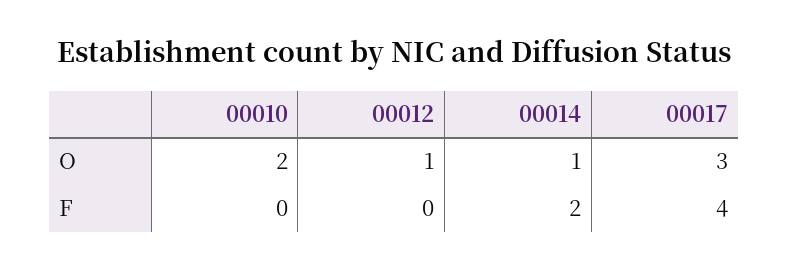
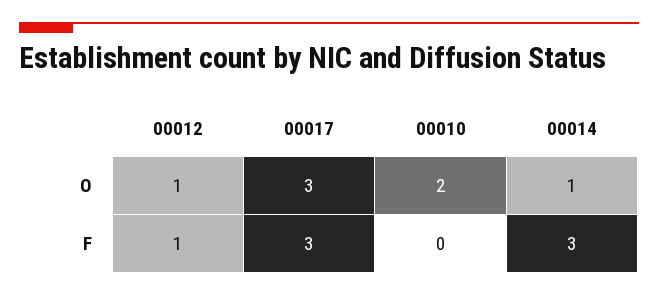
  {
    "00010": {
      "O": 2,
      "F": 0
    },
    "00012": {
      "O": 1,
-     "F": 0
+     "F": 1
    },
    "00014": {
      "O": 1,
-     "F": 2
+     "F": 3
    },
    "00017": {
      "O": 3,
-     "F": 4
+     "F": 3
    }
  }

